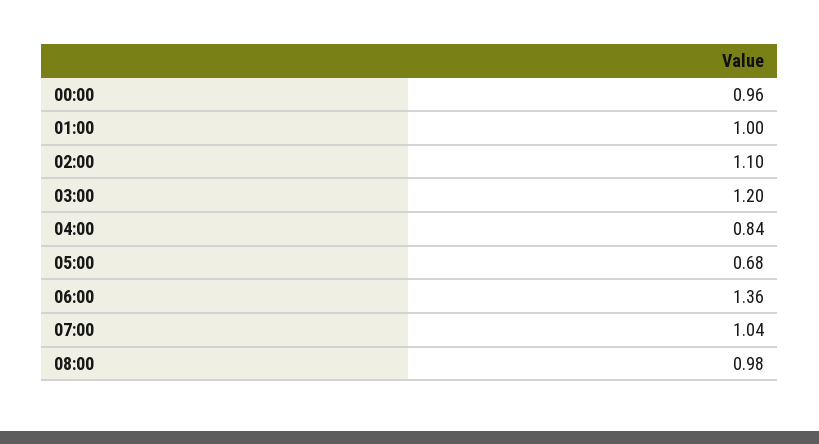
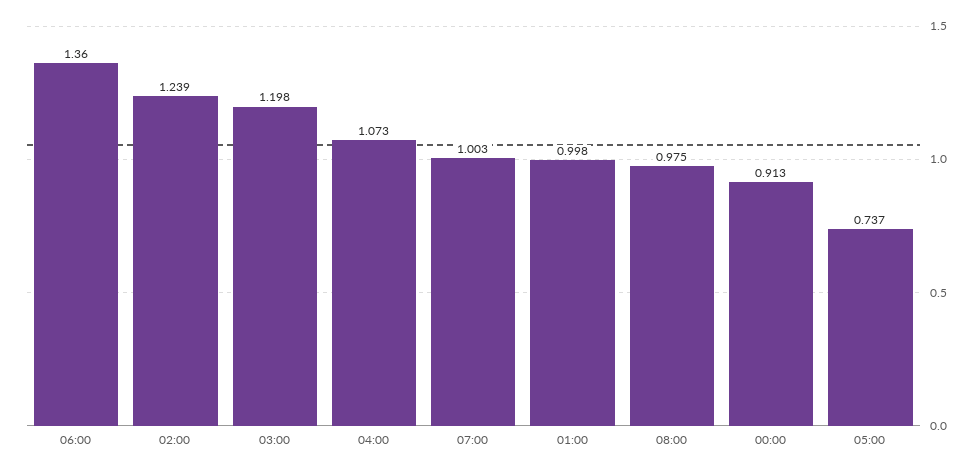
  {
-   "00:00": 0.96,
+   "00:00": 0.913,
    "01:00": 0.998,
-   "02:00": 1.1,
+   "02:00": 1.239,
    "03:00": 1.198,
-   "04:00": 0.84,
+   "04:00": 1.073,
-   "05:00": 0.68,
+   "05:00": 0.737,
    "06:00": 1.36,
-   "07:00": 1.04,
+   "07:00": 1.003,
    "08:00": 0.975
  }

